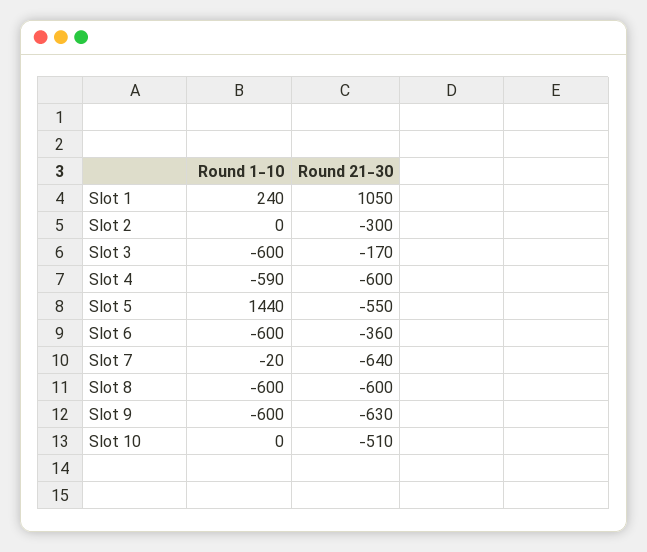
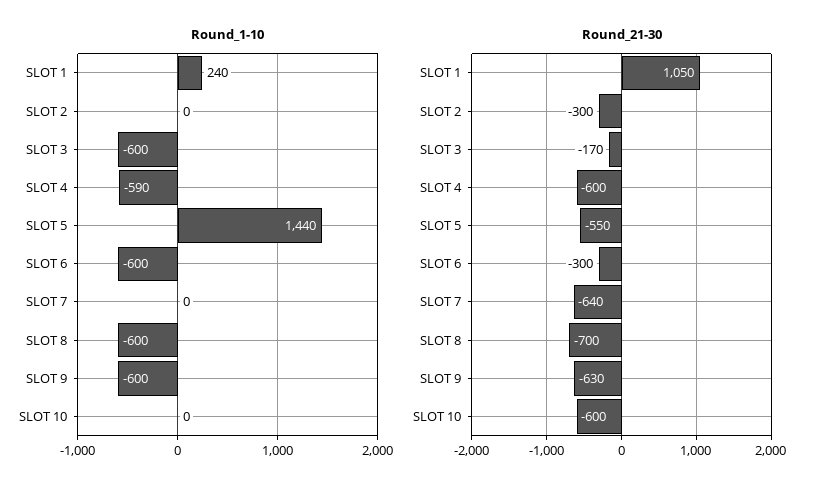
  {
    "Round 1-10": {
      "Slot 1": 240,
      "Slot 2": 0,
      "Slot 3": -600,
      "Slot 4": -590,
      "Slot 5": 1440,
      "Slot 6": -600,
-     "Slot 7": -20,
+     "Slot 7": 0,
      "Slot 8": -600,
      "Slot 9": -600,
      "Slot 10": 0
    },
    "Round 21-30": {
      "Slot 1": 1050,
      "Slot 2": -300,
      "Slot 3": -170,
      "Slot 4": -600,
      "Slot 5": -550,
-     "Slot 6": -360,
+     "Slot 6": -300,
      "Slot 7": -640,
-     "Slot 8": -600,
+     "Slot 8": -700,
      "Slot 9": -630,
-     "Slot 10": -510
+     "Slot 10": -600
    }
  }

